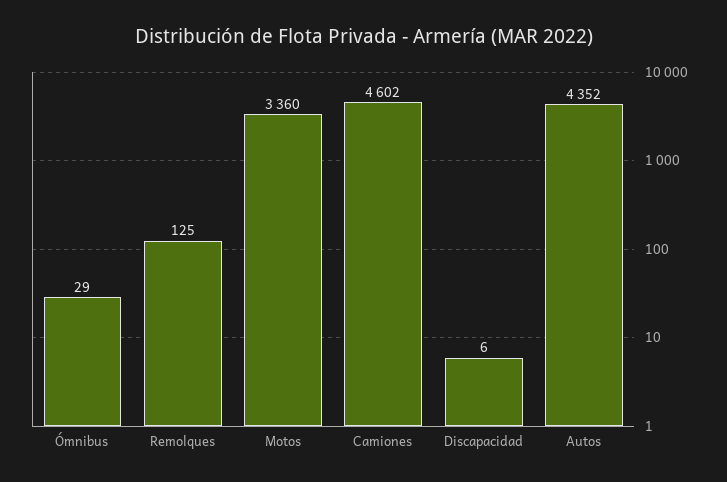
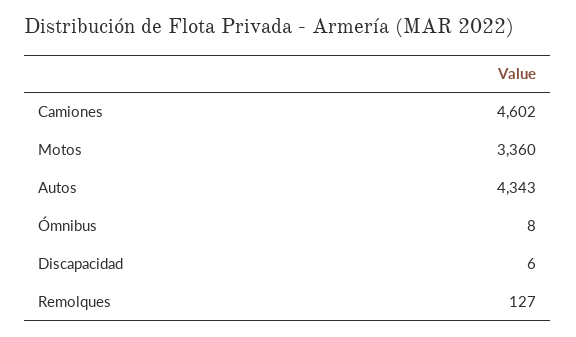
  {
-   "Ómnibus": 29,
+   "Ómnibus": 8,
-   "Remolques": 125,
+   "Remolques": 127,
    "Motos": 3360,
    "Camiones": 4602,
    "Discapacidad": 6,
-   "Autos": 4352
+   "Autos": 4343
  }

